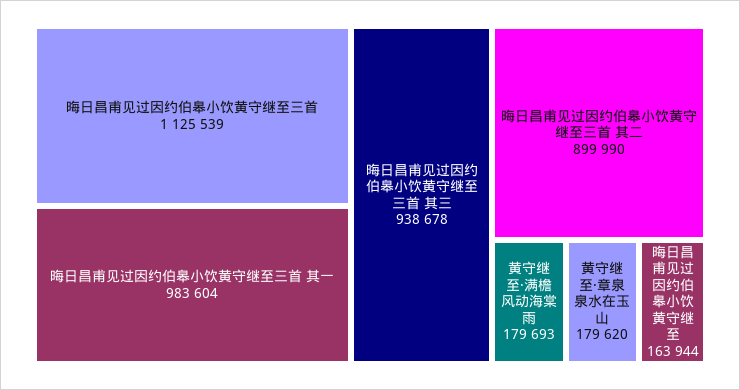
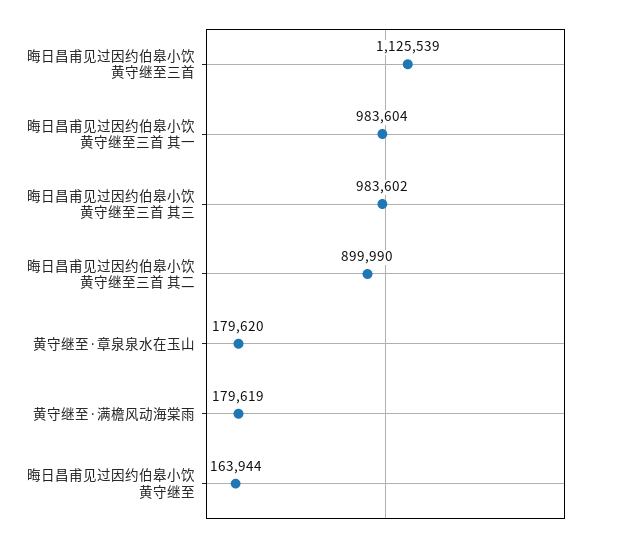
  {
    "晦日昌甫见过因约伯皋小饮黄守继至三首": 1125539,
    "晦日昌甫见过因约伯皋小饮黄守继至三首 其一": 983604,
-   "晦日昌甫见过因约伯皋小饮黄守继至三首 其三": 938678,
+   "晦日昌甫见过因约伯皋小饮黄守继至三首 其三": 983602,
    "晦日昌甫见过因约伯皋小饮黄守继至三首 其二": 899990,
-   "黄守继至·满檐风动海棠雨": 179693,
+   "黄守继至·满檐风动海棠雨": 179619,
    "黄守继至·章泉泉水在玉山": 179620,
    "晦日昌甫见过因约伯皋小饮黄守继至": 163944
  }

